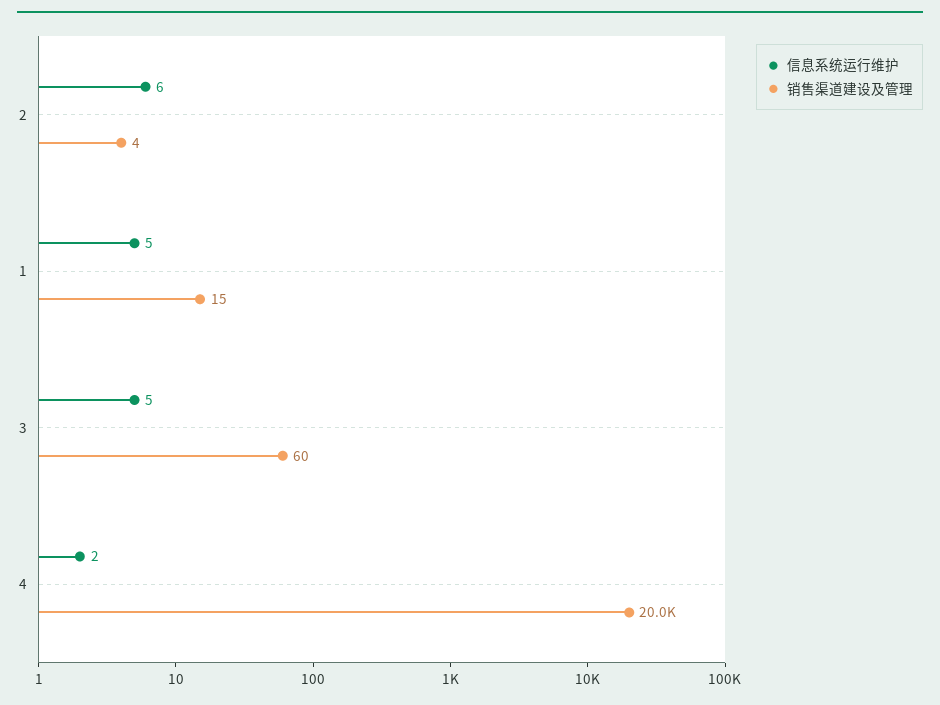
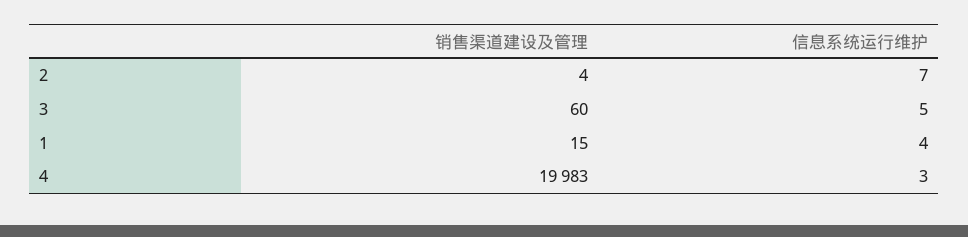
  {
    "信息系统运行维护": {
-     "2": 6,
+     "2": 7,
-     "1": 5,
+     "1": 4,
      "3": 5,
-     "4": 2
+     "4": 3
    },
    "销售渠道建设及管理": {
      "2": 4,
      "1": 15,
      "3": 60,
      "4": 19983
    }
  }

